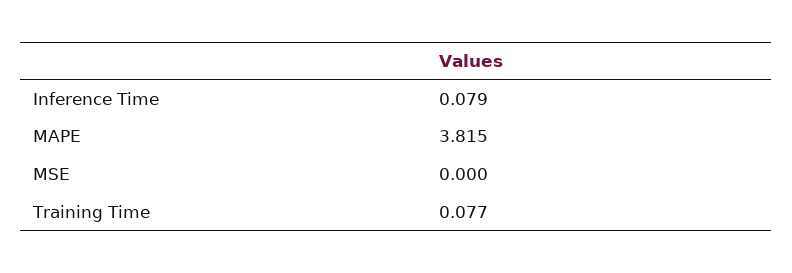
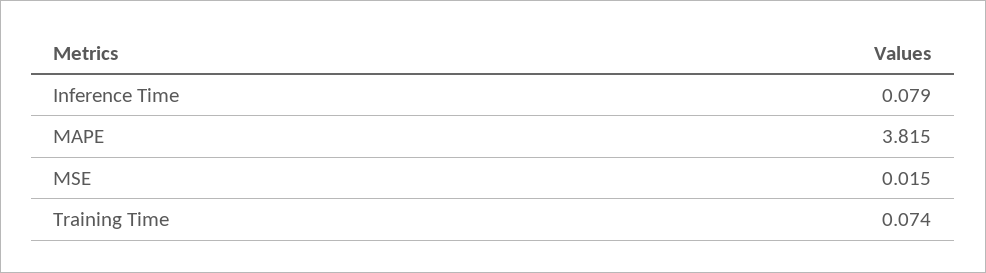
  {
    "Inference Time": 0.079,
    "MAPE": 3.815,
-   "MSE": 0,
+   "MSE": 0.015,
-   "Training Time": 0.077
+   "Training Time": 0.074
  }

